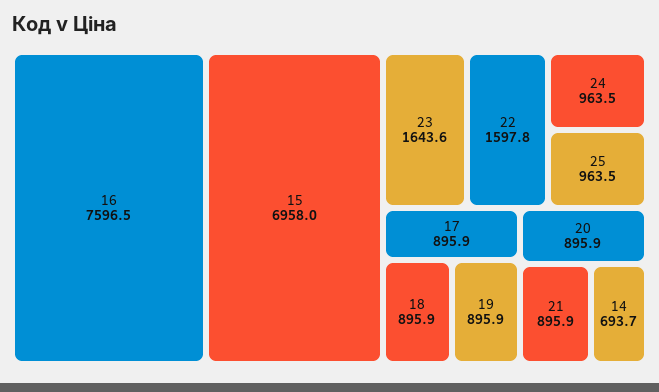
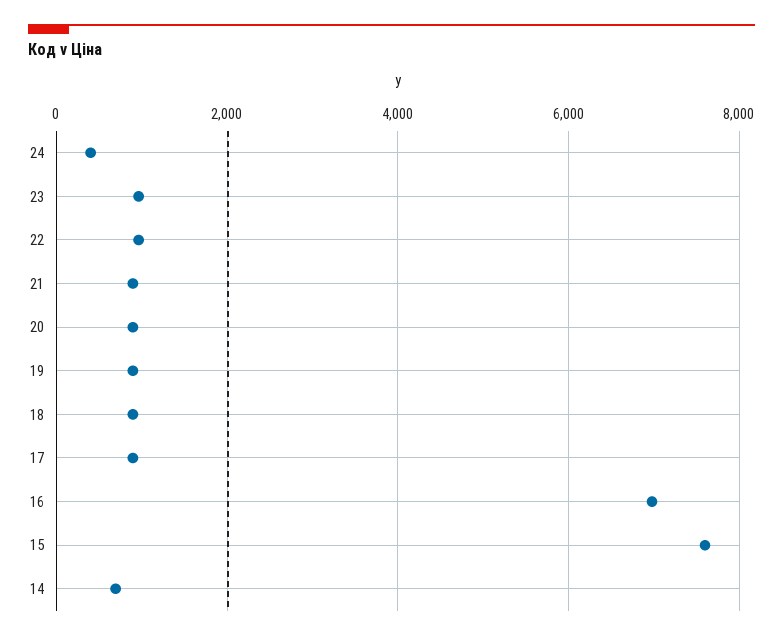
  {
-   "16": 7596.5,
+   "16": 7000,
-   "15": 6958,
+   "15": 7600,
-   "23": 1643.6,
+   "23": 1000,
-   "22": 1597.8,
+   "22": 1000,
-   "24": 963.5,
+   "24": 400,
-   "25": 963.5,
    "17": 895.9,
    "18": 895.9,
    "19": 895.9,
    "20": 895.9,
    "21": 895.9,
    "14": 693.7
  }

